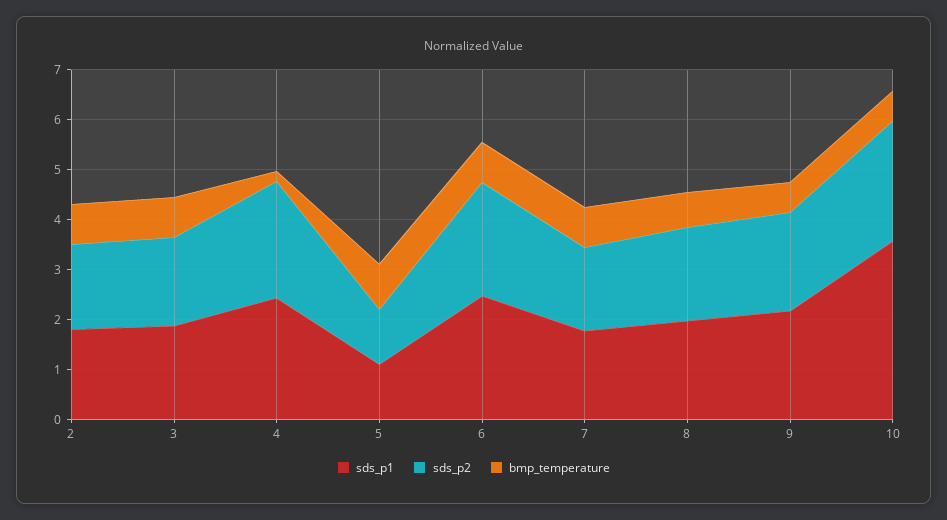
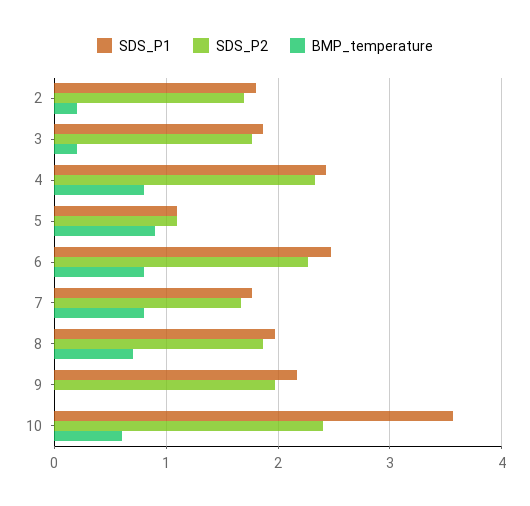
  {
    "sds_p1": {
      "2": 1.8,
      "3": 1.9,
      "4": 2.4,
      "5": 1.1,
      "6": 2.5,
      "7": 1.8,
      "8": 2,
      "9": 2.2,
      "10": 3.6
    },
    "sds_p2": {
      "2": 1.7,
      "3": 1.8,
      "4": 2.3,
      "5": 1.1,
      "6": 2.3,
      "7": 1.7,
      "8": 1.9,
      "9": 2,
      "10": 2.4
    },
    "bmp_temperature": {
-     "2": 0.8,
+     "2": 0.2,
-     "3": 0.8,
+     "3": 0.2,
-     "4": 0.2,
+     "4": 0.8,
      "5": 0.9,
      "6": 0.8,
      "7": 0.8,
      "8": 0.7,
-     "9": 0.6,
+     "9": 0,
      "10": 0.6
    }
  }

